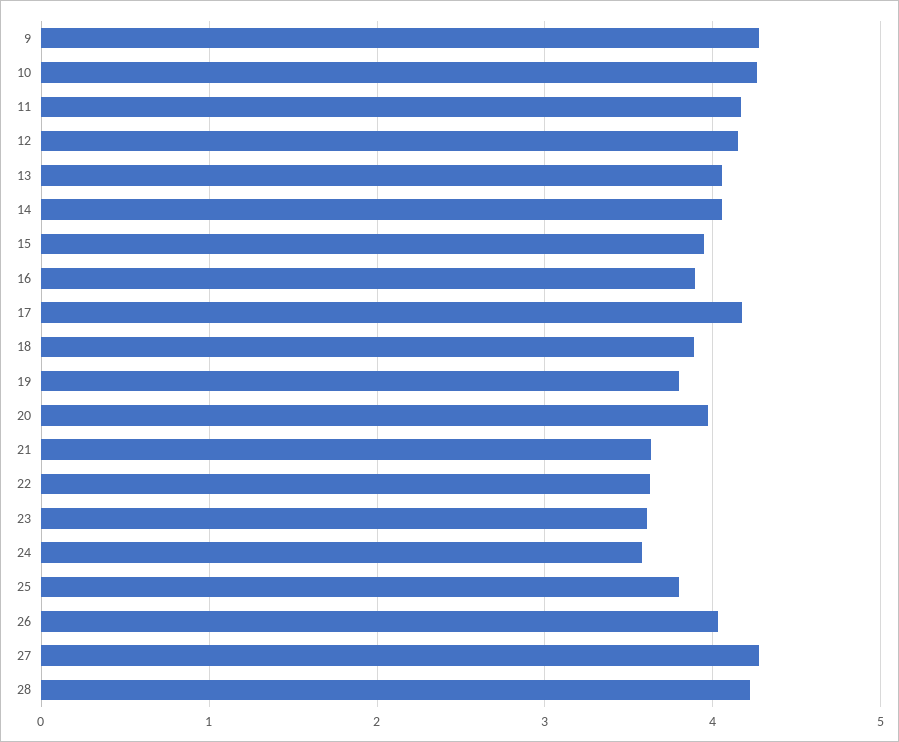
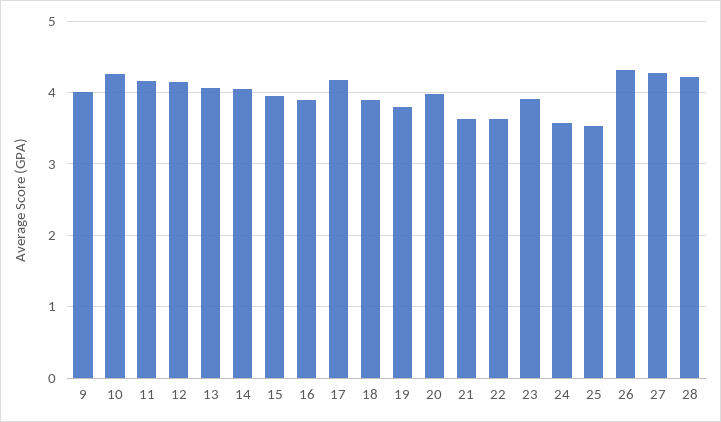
  {
-   "9": 4.3,
+   "9": 4,
    "10": 4.3,
    "11": 4.2,
    "12": 4.2,
    "13": 4.1,
    "14": 4.1,
    "15": 3.9,
    "16": 3.9,
    "17": 4.2,
    "18": 3.9,
    "19": 3.8,
    "20": 4,
    "21": 3.6,
    "22": 3.6,
-   "23": 3.6,
+   "23": 3.9,
    "24": 3.6,
-   "25": 3.8,
+   "25": 3.5,
-   "26": 4,
+   "26": 4.3,
    "27": 4.3,
    "28": 4.2
  }

